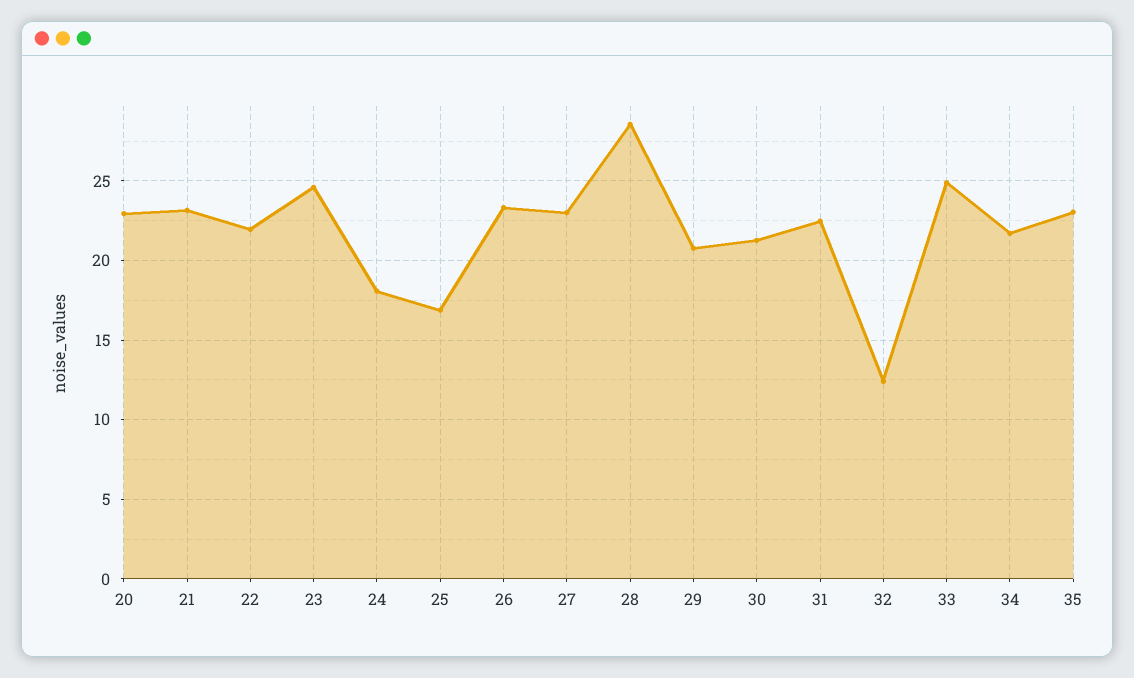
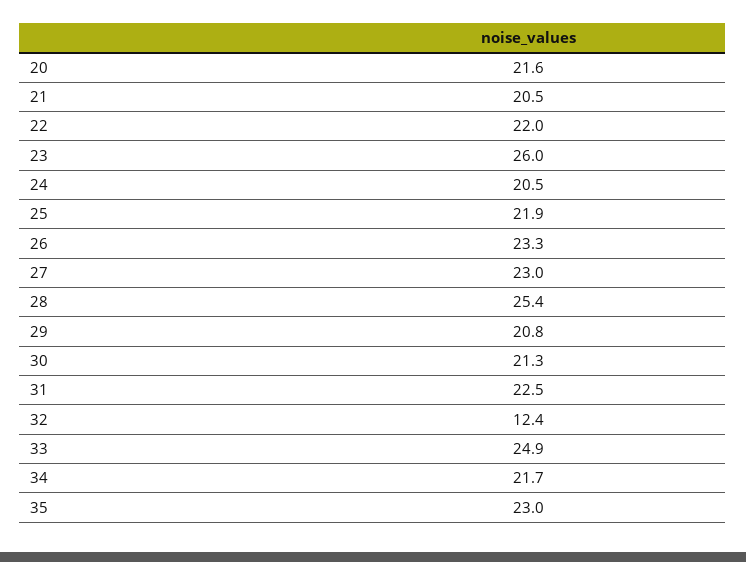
  {
-   "20": 23,
+   "20": 21.6,
-   "21": 23,
+   "21": 20.5,
    "22": 22,
-   "23": 24.5,
+   "23": 26,
-   "24": 18,
+   "24": 20.5,
-   "25": 17,
+   "25": 21.9,
    "26": 23.3,
    "27": 23,
-   "28": 28.5,
+   "28": 25.4,
    "29": 20.8,
    "30": 21.3,
    "31": 22.5,
    "32": 12.4,
    "33": 24.9,
    "34": 21.7,
    "35": 23
  }

